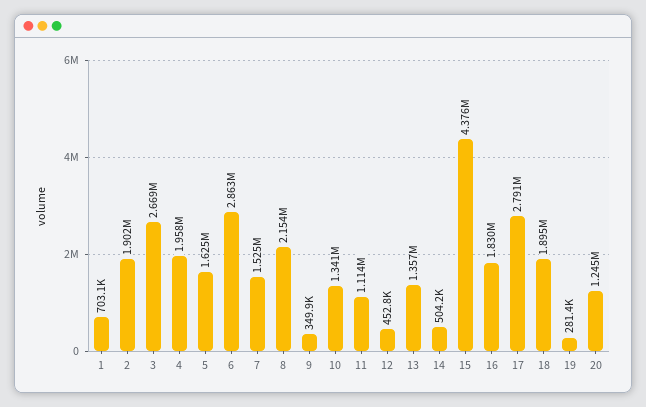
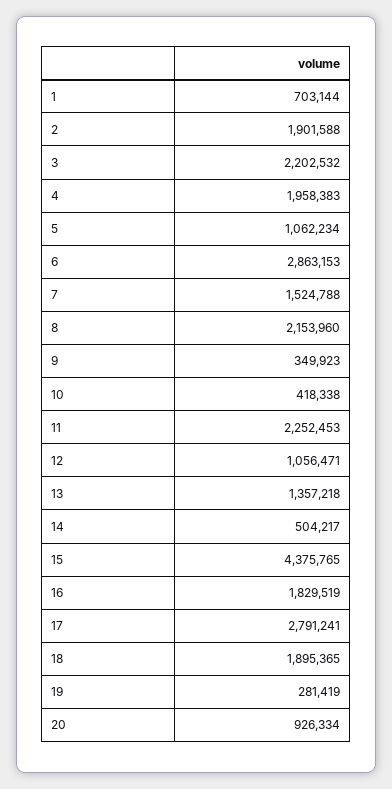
  {
    "1": 703144,
    "2": 1901588,
-   "3": 2669000,
+   "3": 2202532,
    "4": 1958383,
-   "5": 1625000,
+   "5": 1062234,
    "6": 2863153,
    "7": 1524788,
    "8": 2153960,
    "9": 349923,
-   "10": 1341000,
+   "10": 418338,
-   "11": 1114000,
+   "11": 2252453,
-   "12": 452800,
+   "12": 1056471,
    "13": 1357218,
    "14": 504217,
    "15": 4375765,
    "16": 1829519,
    "17": 2791241,
    "18": 1895365,
    "19": 281419,
-   "20": 1245000
+   "20": 926334
  }

